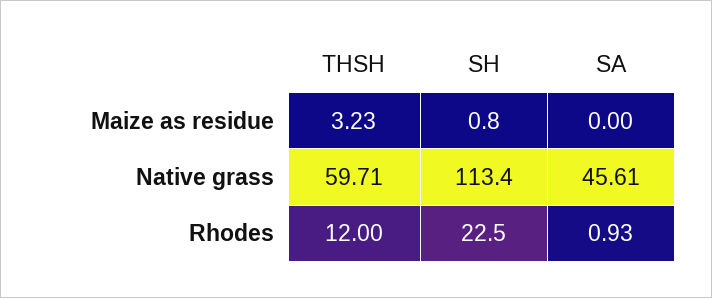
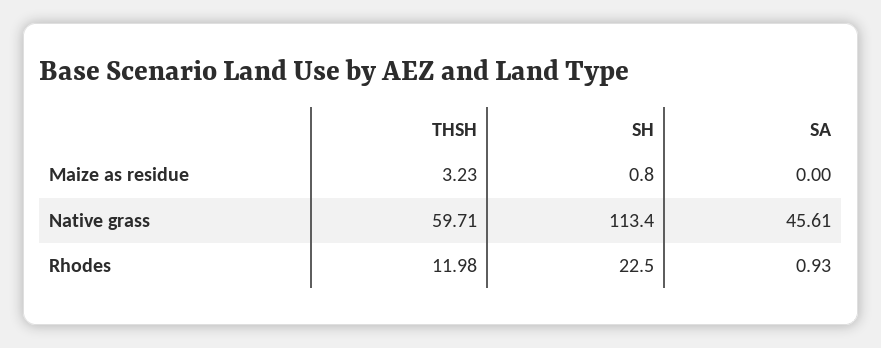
  {
    "THSH": {
      "Maize as residue": 3.23,
      "Native grass": 59.71,
-     "Rhodes": 12
+     "Rhodes": 11.98
    },
    "SH": {
      "Maize as residue": 0.8,
      "Native grass": 113.4,
      "Rhodes": 22.5
    },
    "SA": {
      "Maize as residue": 0,
      "Native grass": 45.61,
      "Rhodes": 0.93
    }
  }

